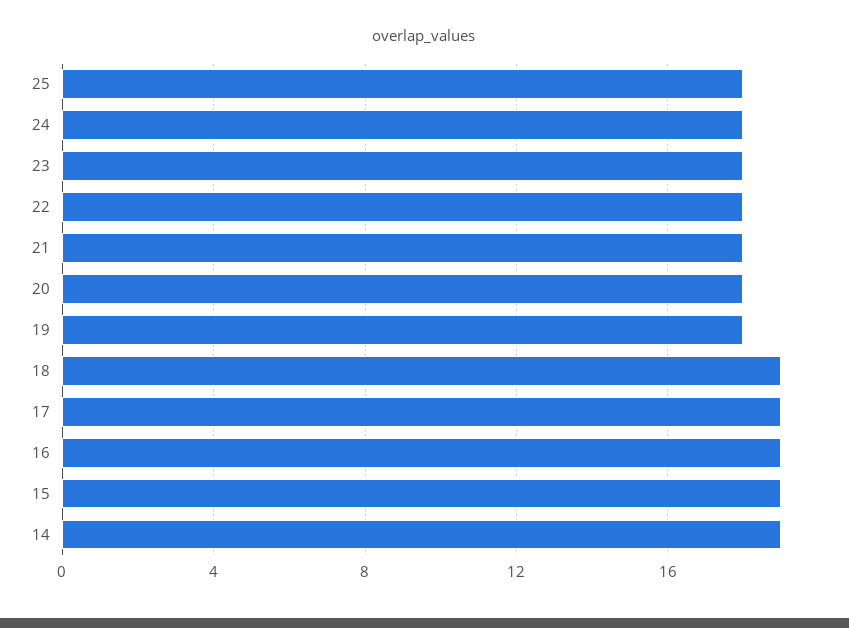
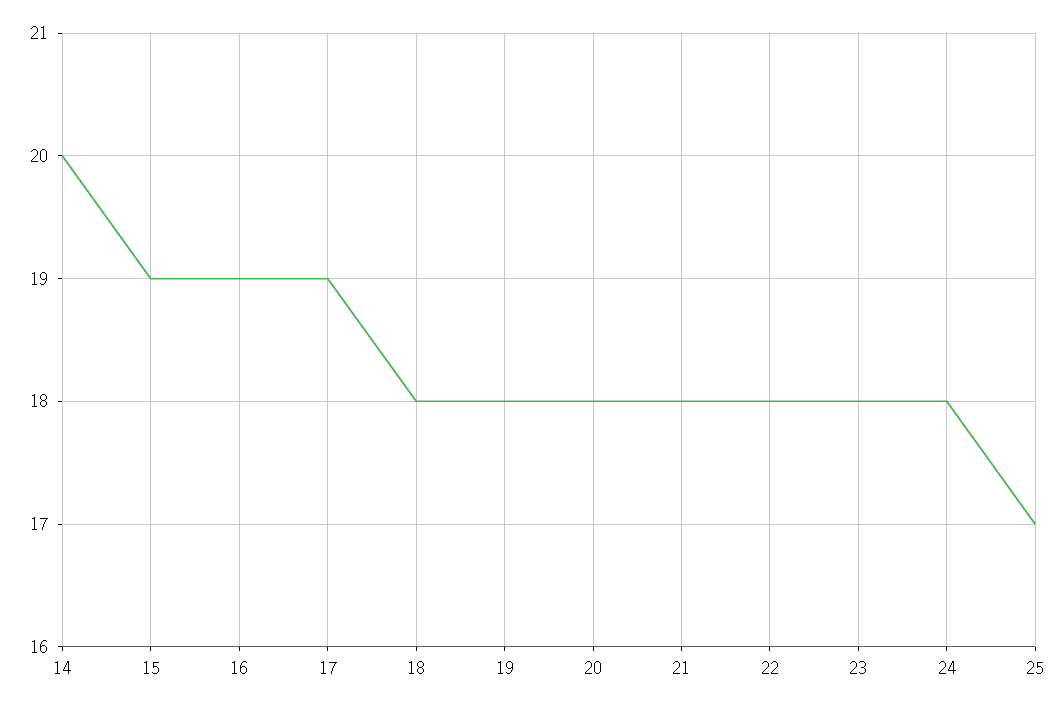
  {
-   "25": 18,
+   "25": 17,
    "24": 18,
    "23": 18,
    "22": 18,
    "21": 18,
    "20": 18,
    "19": 18,
-   "18": 19,
+   "18": 18,
    "17": 19,
    "16": 19,
    "15": 19,
-   "14": 19
+   "14": 20
  }

